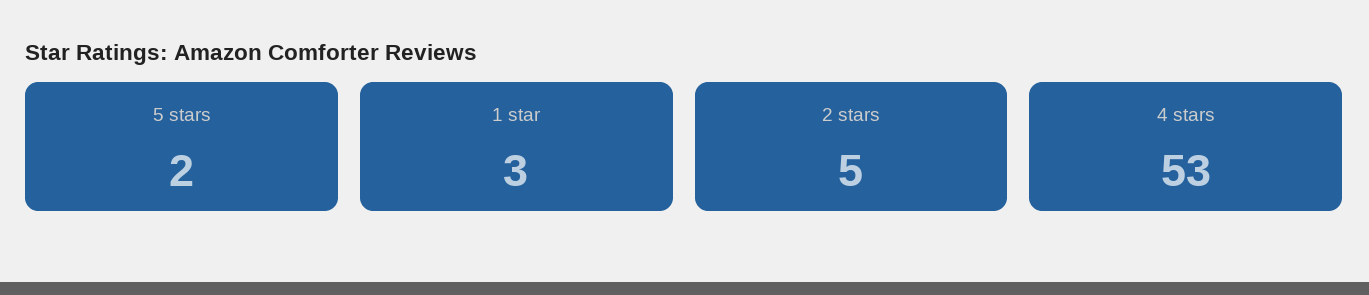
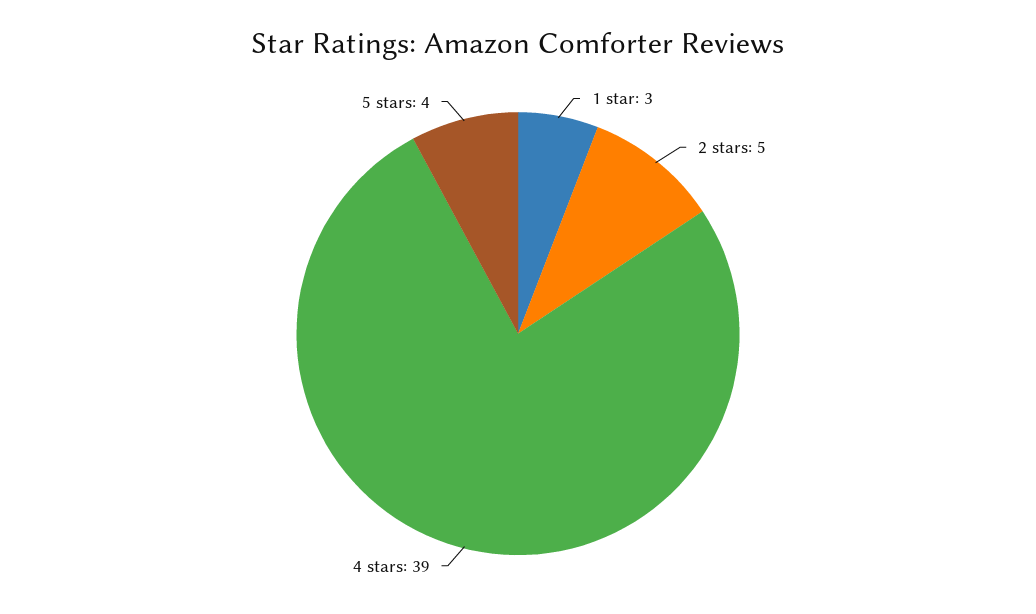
  {
-   "5 stars": 2,
+   "5 stars": 4,
    "1 star": 3,
    "2 stars": 5,
-   "4 stars": 53
+   "4 stars": 39
  }

